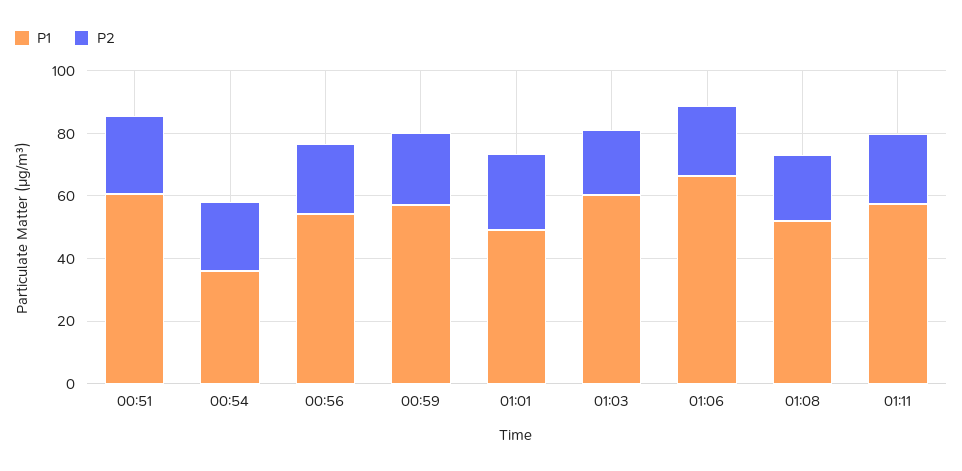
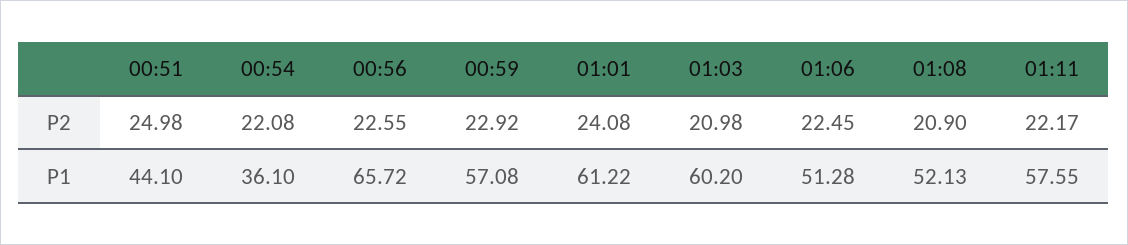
  {
    "P1": {
-     "00:51": 60,
+     "00:51": 44.1,
      "00:54": 36.1,
-     "00:56": 55,
+     "00:56": 65.72,
      "00:59": 57.08,
-     "01:01": 50,
+     "01:01": 61.22,
      "01:03": 60.2,
-     "01:06": 65,
+     "01:06": 51.28,
      "01:08": 52.13,
      "01:11": 57.55
    },
    "P2": {
      "00:51": 24.98,
      "00:54": 22.08,
      "00:56": 22.55,
      "00:59": 22.92,
      "01:01": 24.08,
      "01:03": 20.98,
      "01:06": 22.45,
      "01:08": 20.9,
      "01:11": 22.17
    }
  }

